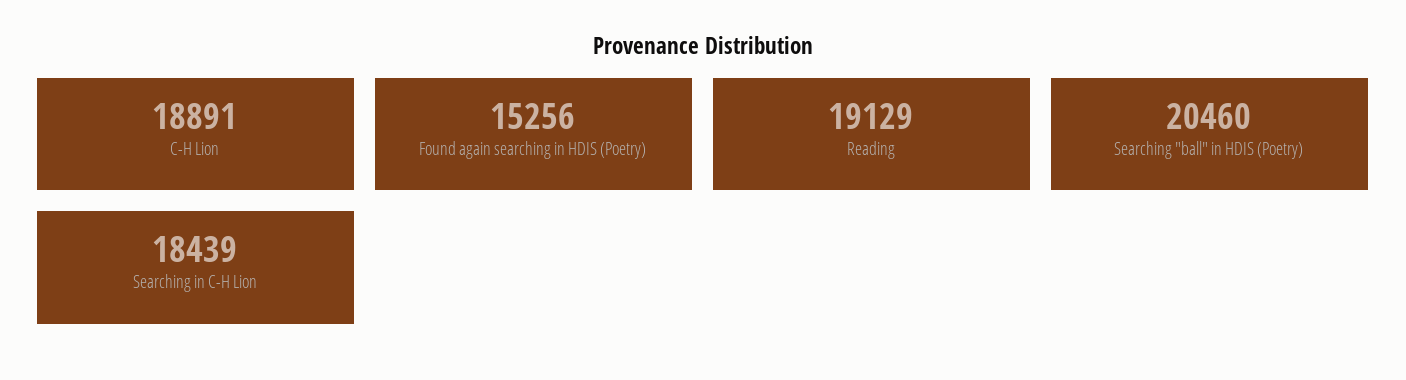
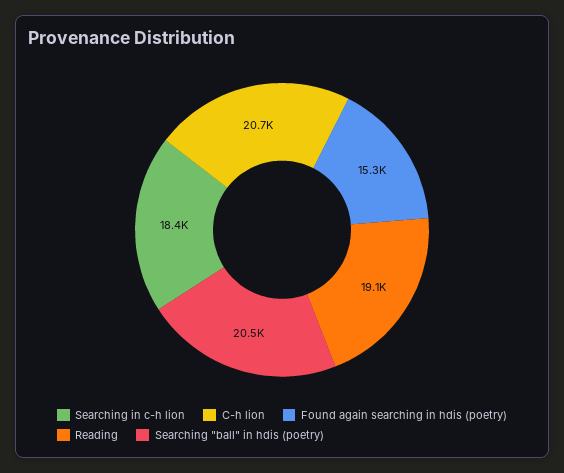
  {
-   "C-H Lion": 18891,
+   "C-H Lion": 20700,
    "Found again searching in HDIS (Poetry)": 15256,
    "Reading": 19129,
    "Searching \"ball\" in HDIS (Poetry)": 20460,
    "Searching in C-H Lion": 18439
  }

